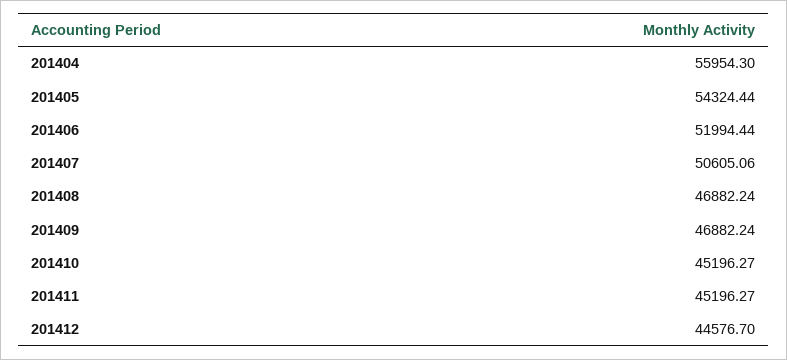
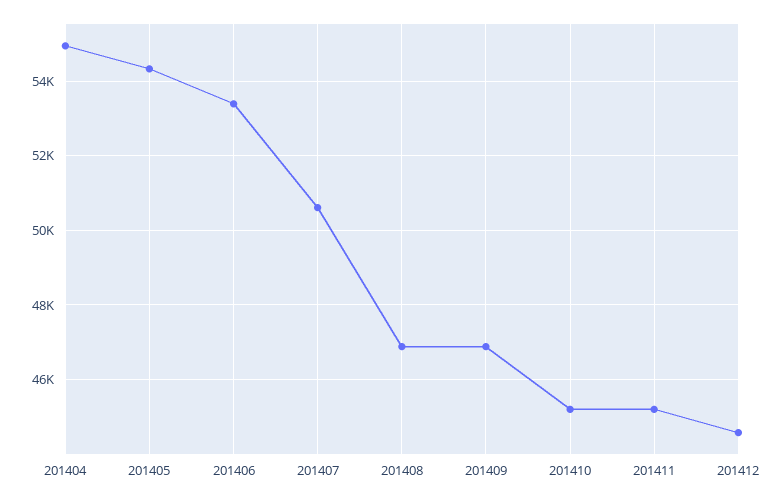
  {
-   "201404": 55954.3,
+   "201404": 55000,
    "201405": 54324.44,
-   "201406": 51994.44,
+   "201406": 53400,
    "201407": 50605.06,
    "201408": 46882.24,
    "201409": 46882.24,
    "201410": 45196.27,
    "201411": 45196.27,
    "201412": 44576.7
  }

